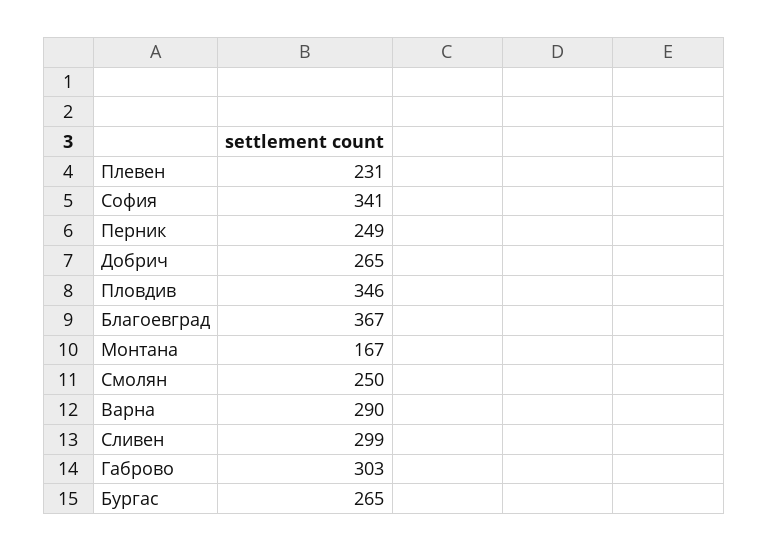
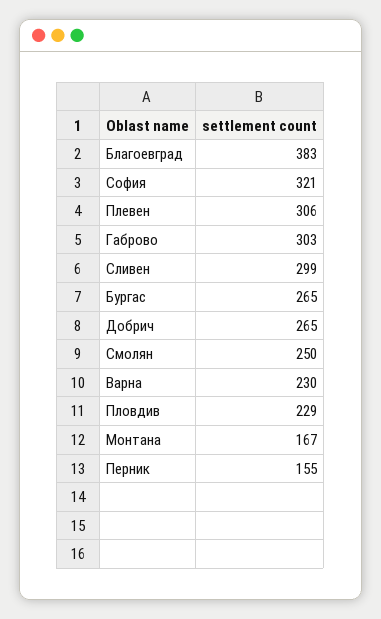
  {
-   "Плевен": 231,
+   "Плевен": 306,
-   "София": 341,
+   "София": 321,
-   "Перник": 249,
+   "Перник": 155,
    "Добрич": 265,
-   "Пловдив": 346,
+   "Пловдив": 229,
-   "Благоевград": 367,
+   "Благоевград": 383,
    "Монтана": 167,
    "Смолян": 250,
-   "Варна": 290,
+   "Варна": 230,
    "Сливен": 299,
    "Габрово": 303,
    "Бургас": 265
  }

